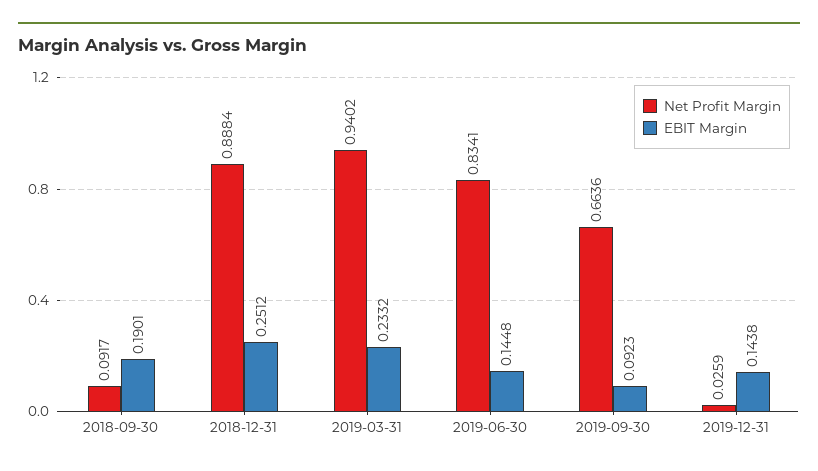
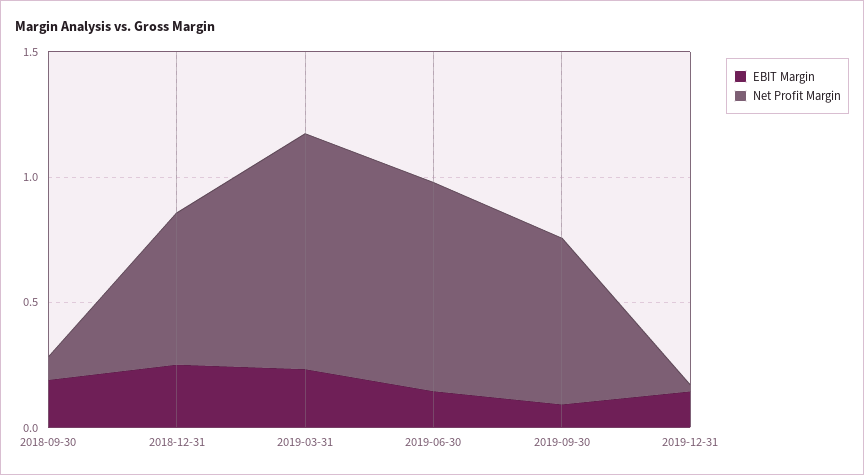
  {
    "Net Profit Margin": {
      "2018-09-30": 0.0917,
-     "2018-12-31": 0.8884,
+     "2018-12-31": 0.6,
      "2019-03-31": 0.9402,
      "2019-06-30": 0.8341,
      "2019-09-30": 0.6636,
      "2019-12-31": 0.0259
    },
    "EBIT Margin": {
      "2018-09-30": 0.1901,
      "2018-12-31": 0.2512,
      "2019-03-31": 0.2332,
      "2019-06-30": 0.1448,
      "2019-09-30": 0.0923,
      "2019-12-31": 0.1438
    }
  }

